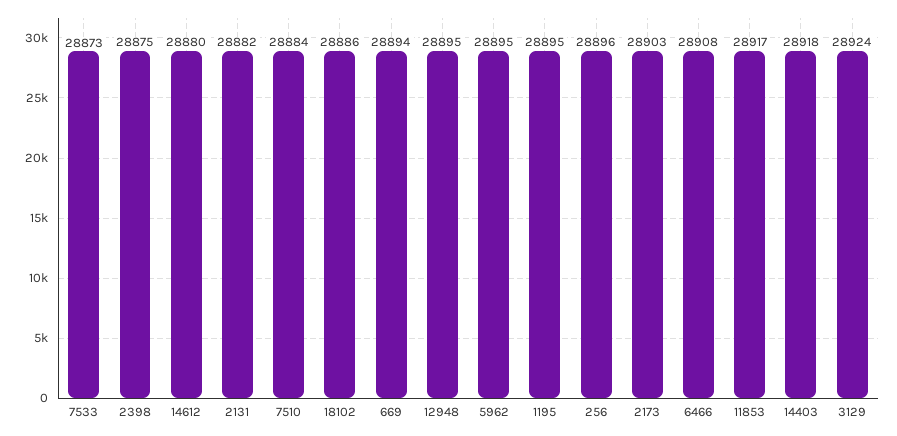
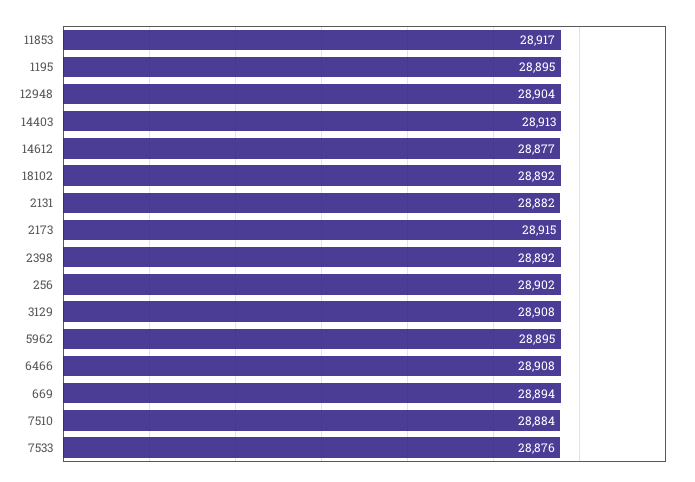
  {
-   "7533": 28873,
+   "7533": 28876,
-   "2398": 28875,
+   "2398": 28892,
-   "14612": 28880,
+   "14612": 28877,
    "2131": 28882,
    "7510": 28884,
-   "18102": 28886,
+   "18102": 28892,
    "669": 28894,
-   "12948": 28895,
+   "12948": 28904,
    "5962": 28895,
    "1195": 28895,
-   "256": 28896,
+   "256": 28902,
-   "2173": 28903,
+   "2173": 28915,
    "6466": 28908,
    "11853": 28917,
-   "14403": 28918,
+   "14403": 28913,
-   "3129": 28924
+   "3129": 28908
  }

